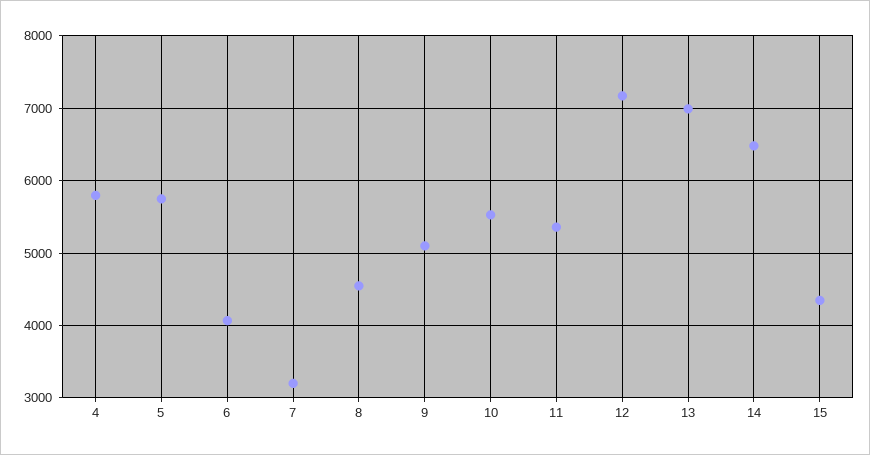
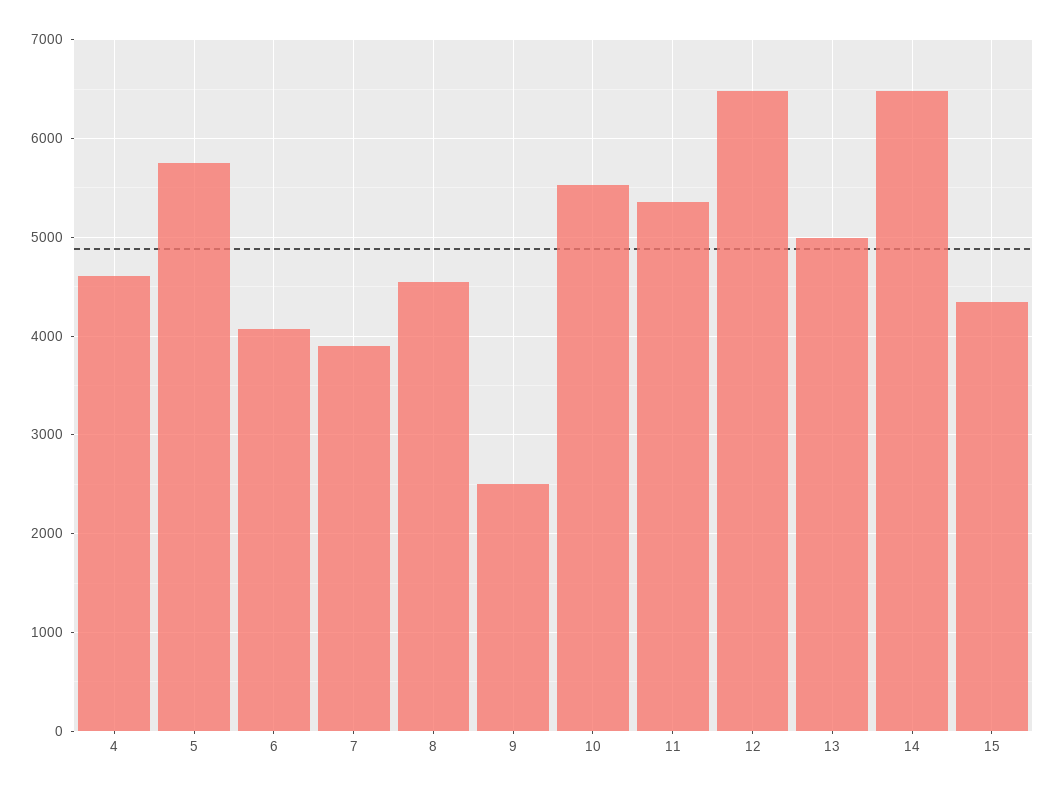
  {
-   "4": 5800,
+   "4": 4600,
    "5": 5700,
    "6": 4100,
-   "7": 3200,
+   "7": 3900,
    "8": 4500,
-   "9": 5100,
+   "9": 2500,
    "10": 5500,
    "11": 5400,
-   "12": 7200,
+   "12": 6500,
-   "13": 7000,
+   "13": 5000,
    "14": 6500,
    "15": 4300
  }

